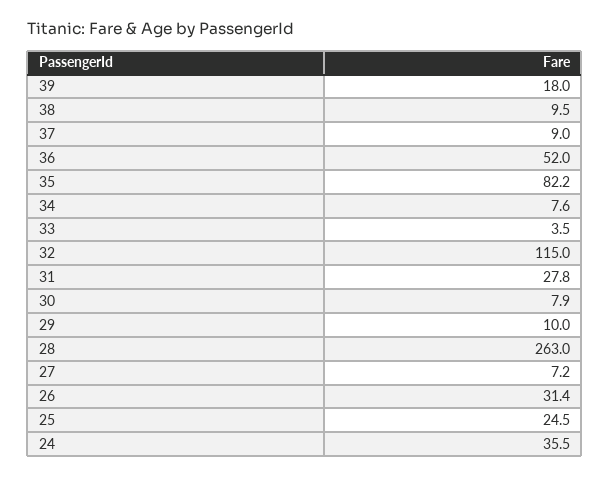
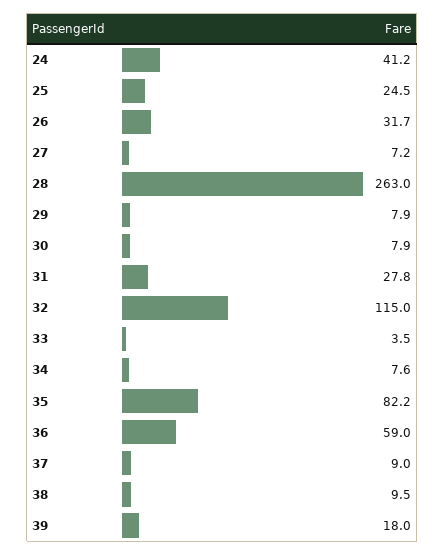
  {
    "39": 18,
    "38": 9.5,
    "37": 9,
-   "36": 52,
+   "36": 59,
    "35": 82.2,
    "34": 7.6,
    "33": 3.5,
    "32": 115,
    "31": 27.8,
    "30": 7.9,
-   "29": 10,
+   "29": 7.9,
    "28": 263,
    "27": 7.2,
-   "26": 31.4,
+   "26": 31.7,
    "25": 24.5,
-   "24": 35.5
+   "24": 41.2
  }

